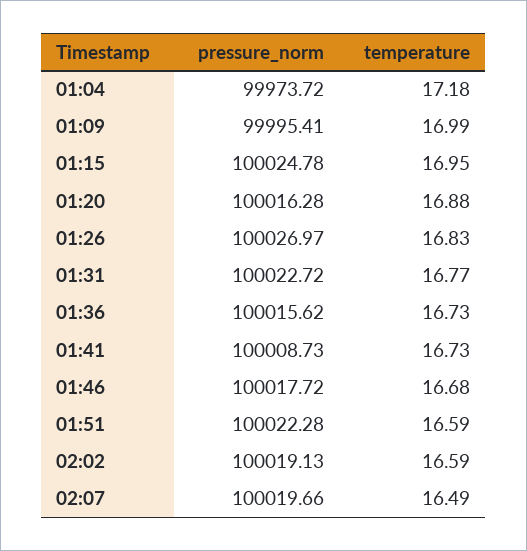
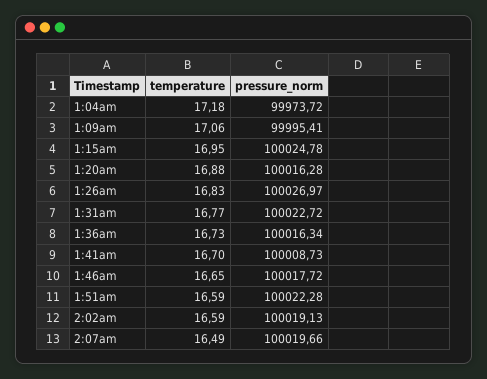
  {
    "pressure_norm": {
      "01:04": 99973.72,
      "01:09": 99995.41,
      "01:15": 100024.78,
      "01:20": 100016.28,
      "01:26": 100026.97,
      "01:31": 100022.72,
-     "01:36": 100015.62,
+     "01:36": 100016.34,
      "01:41": 100008.73,
      "01:46": 100017.72,
      "01:51": 100022.28,
      "02:02": 100019.13,
      "02:07": 100019.66
    },
    "temperature": {
      "01:04": 17.18,
-     "01:09": 16.99,
+     "01:09": 17.06,
      "01:15": 16.95,
      "01:20": 16.88,
      "01:26": 16.83,
      "01:31": 16.77,
      "01:36": 16.73,
-     "01:41": 16.73,
+     "01:41": 16.7,
-     "01:46": 16.68,
+     "01:46": 16.65,
      "01:51": 16.59,
      "02:02": 16.59,
      "02:07": 16.49
    }
  }

